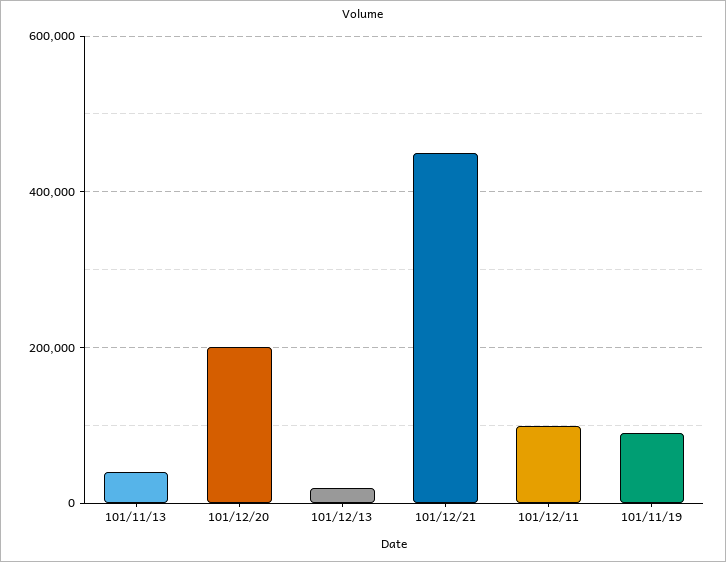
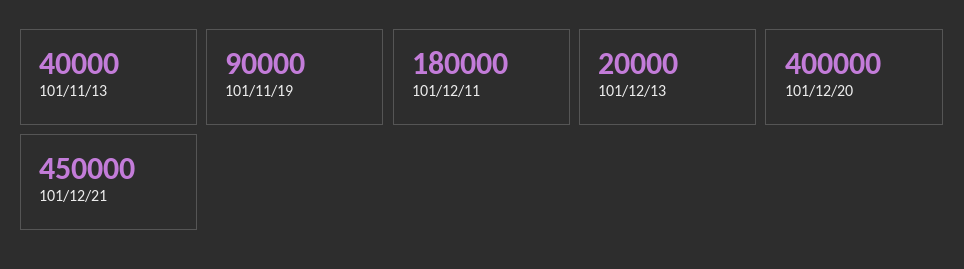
  {
    "101/11/13": 40000,
-   "101/12/20": 200000,
+   "101/12/20": 400000,
    "101/12/13": 20000,
    "101/12/21": 450000,
-   "101/12/11": 100000,
+   "101/12/11": 180000,
    "101/11/19": 90000
  }

